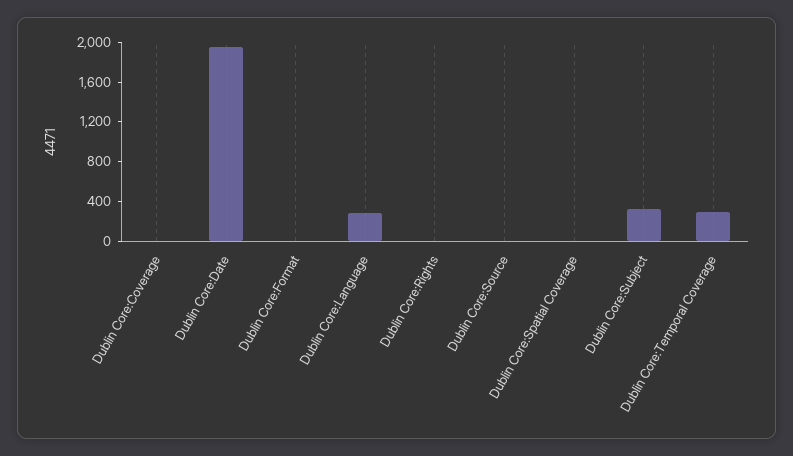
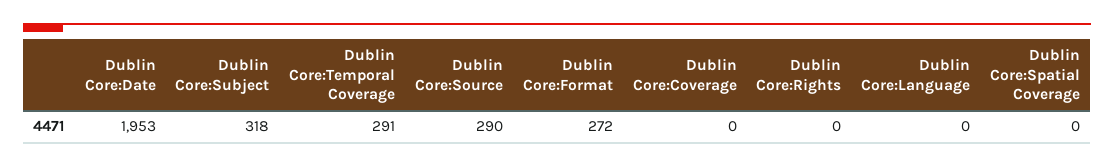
  {
    "Dublin Core:Coverage": 0,
    "Dublin Core:Date": 1953,
-   "Dublin Core:Format": 0,
+   "Dublin Core:Format": 272,
-   "Dublin Core:Language": 300,
+   "Dublin Core:Language": 0,
    "Dublin Core:Rights": 0,
-   "Dublin Core:Source": 0,
+   "Dublin Core:Source": 290,
    "Dublin Core:Spatial Coverage": 0,
    "Dublin Core:Subject": 318,
    "Dublin Core:Temporal Coverage": 291
  }

